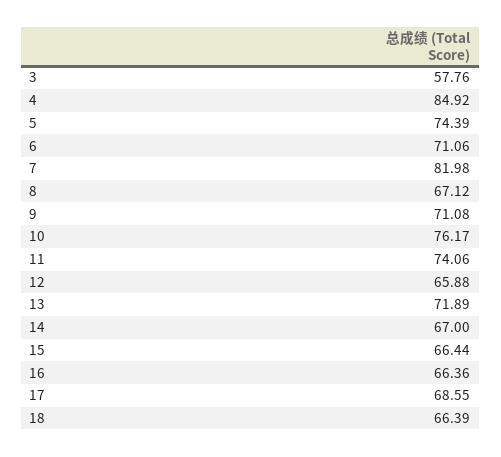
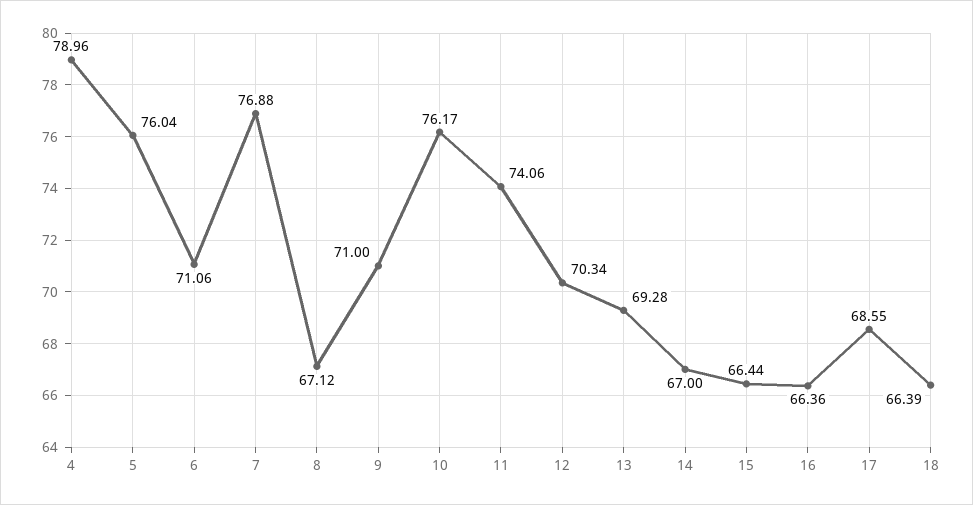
  {
-   "3": 57.76,
-   "4": 84.92,
+   "4": 78.96,
-   "5": 74.39,
+   "5": 76.04,
    "6": 71.06,
-   "7": 81.98,
+   "7": 76.88,
    "8": 67.12,
-   "9": 71.08,
+   "9": 71,
    "10": 76.17,
    "11": 74.06,
-   "12": 65.88,
+   "12": 70.34,
-   "13": 71.89,
+   "13": 69.28,
    "14": 67,
    "15": 66.44,
    "16": 66.36,
    "17": 68.55,
    "18": 66.39
  }

